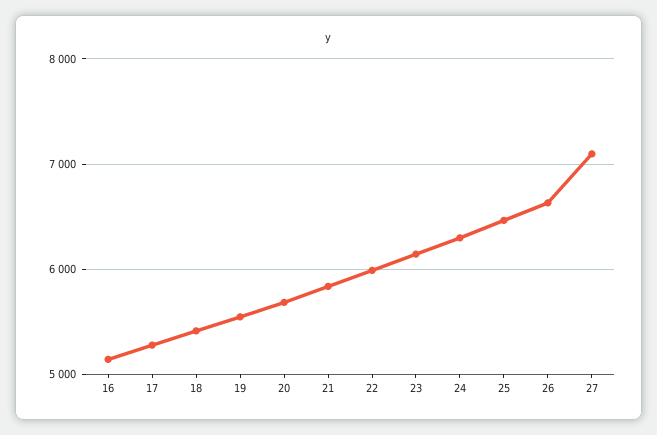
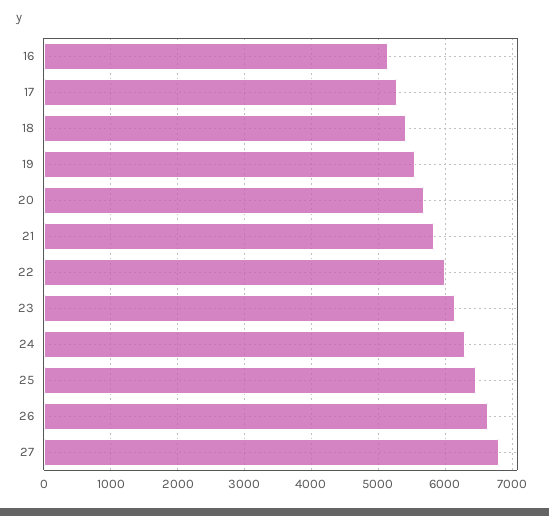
  {
    "16": 5100,
    "17": 5300,
    "18": 5400,
    "19": 5500,
    "20": 5700,
    "21": 5800,
    "22": 6000,
    "23": 6100,
    "24": 6300,
    "25": 6500,
    "26": 6600,
-   "27": 7100
+   "27": 6800
  }

